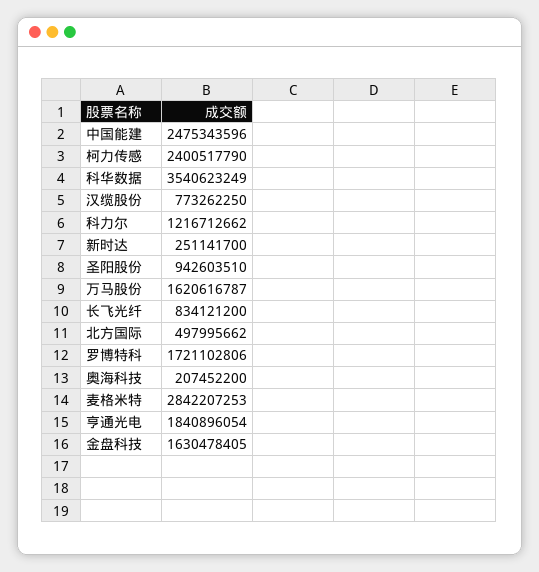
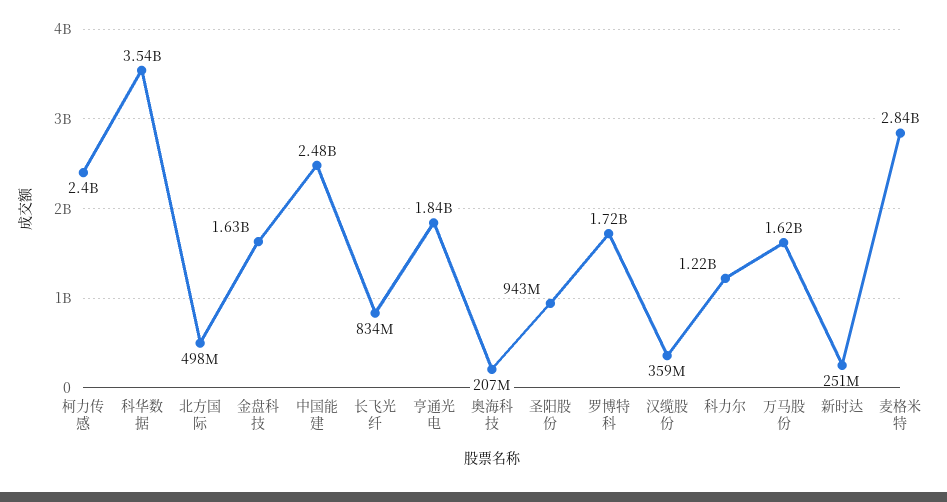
  {
    "中国能建": 2475343596,
    "柯力传感": 2400517790,
    "科华数据": 3540623249,
-   "汉缆股份": 773262250,
+   "汉缆股份": 359000000,
    "科力尔": 1216712662,
    "新时达": 251141700,
    "圣阳股份": 942603510,
    "万马股份": 1620616787,
    "长飞光纤": 834121200,
    "北方国际": 497995662,
    "罗博特科": 1721102806,
    "奥海科技": 207452200,
    "麦格米特": 2842207253,
    "亨通光电": 1840896054,
    "金盘科技": 1630478405
  }

